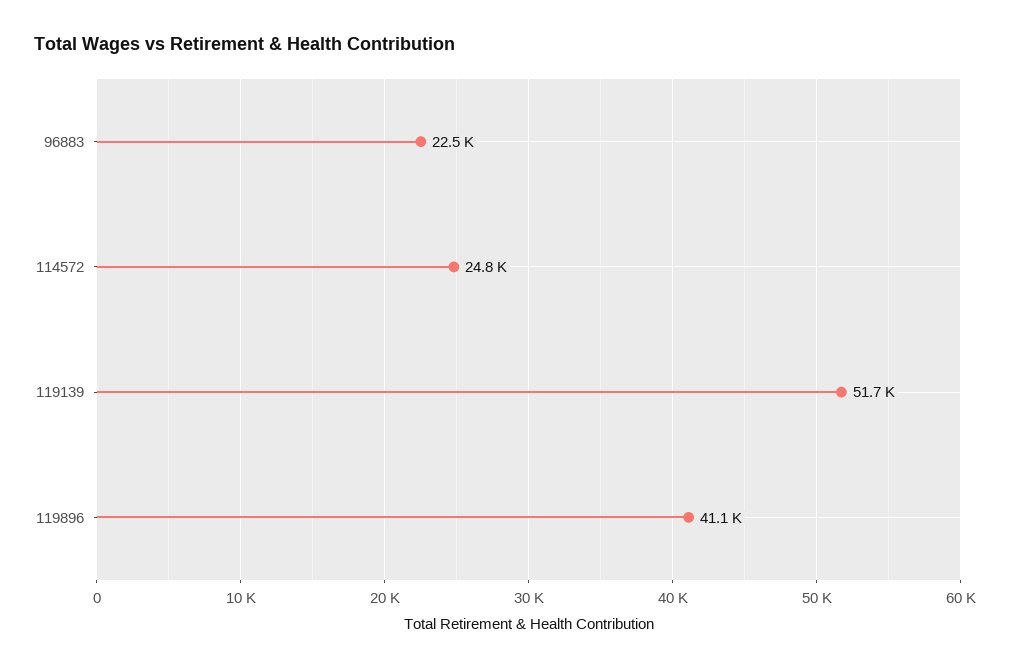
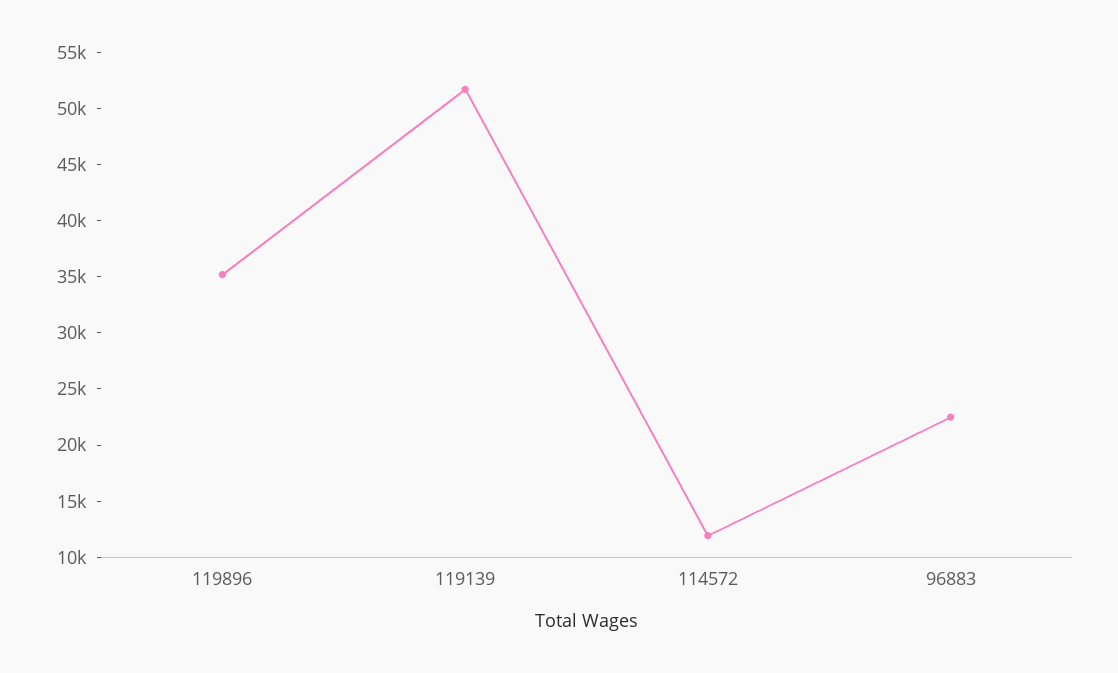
  {
    "96883": 22500,
-   "114572": 24800,
+   "114572": 12000,
    "119139": 51700,
-   "119896": 41100
+   "119896": 35000
  }

